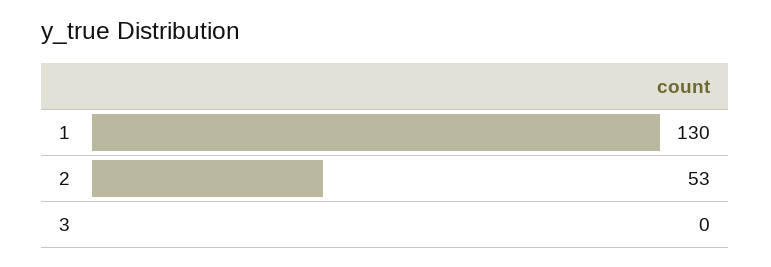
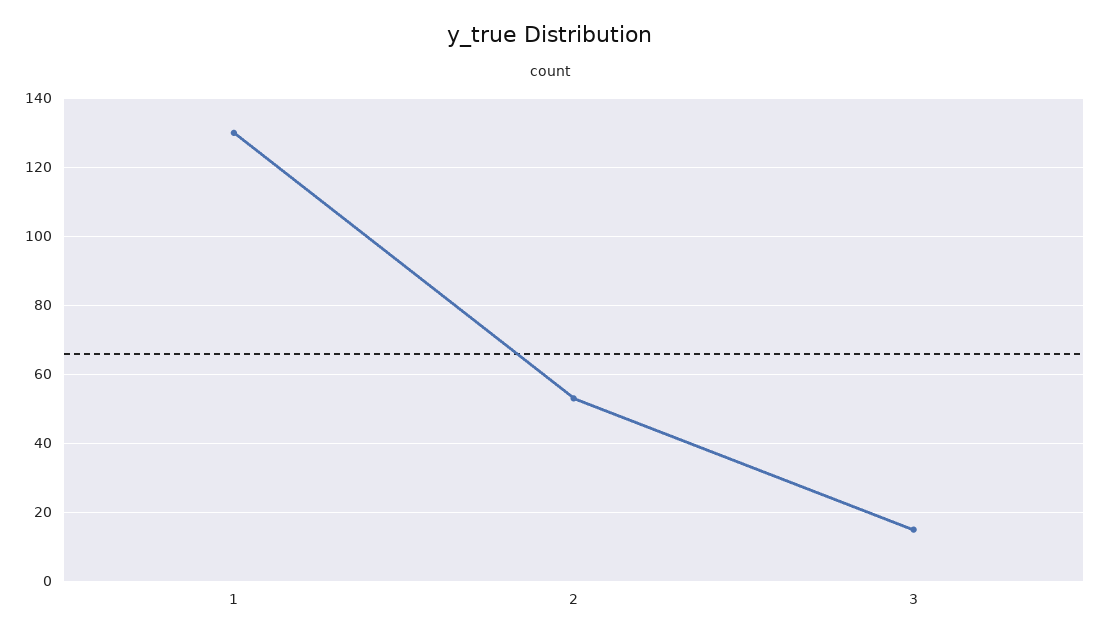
  {
    "1": 130,
    "2": 53,
-   "3": 0
+   "3": 15
  }

